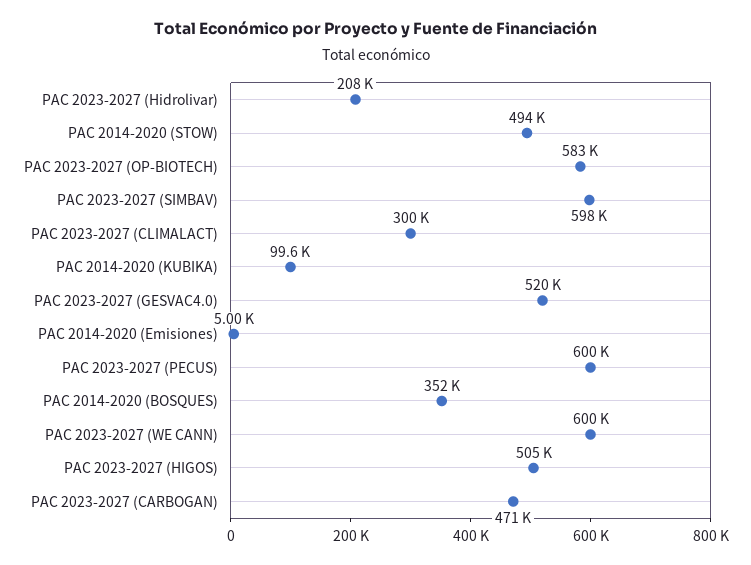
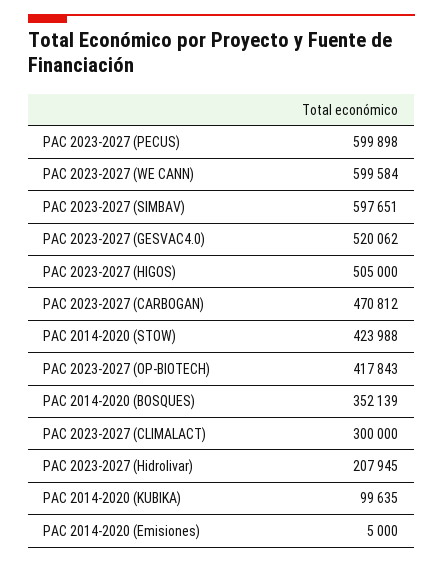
  {
    "PAC 2023-2027 (Hidrolivar)": 207945,
-   "PAC 2014-2020 (STOW)": 494000,
+   "PAC 2014-2020 (STOW)": 423988,
-   "PAC 2023-2027 (OP-BIOTECH)": 583000,
+   "PAC 2023-2027 (OP-BIOTECH)": 417843,
    "PAC 2023-2027 (SIMBAV)": 597651,
    "PAC 2023-2027 (CLIMALACT)": 300000,
    "PAC 2014-2020 (KUBIKA)": 99635,
    "PAC 2023-2027 (GESVAC4.0)": 520062,
    "PAC 2014-2020 (Emisiones)": 5000,
    "PAC 2023-2027 (PECUS)": 599898,
    "PAC 2014-2020 (BOSQUES)": 352139,
    "PAC 2023-2027 (WE CANN)": 599584,
    "PAC 2023-2027 (HIGOS)": 505000,
    "PAC 2023-2027 (CARBOGAN)": 470812
  }

